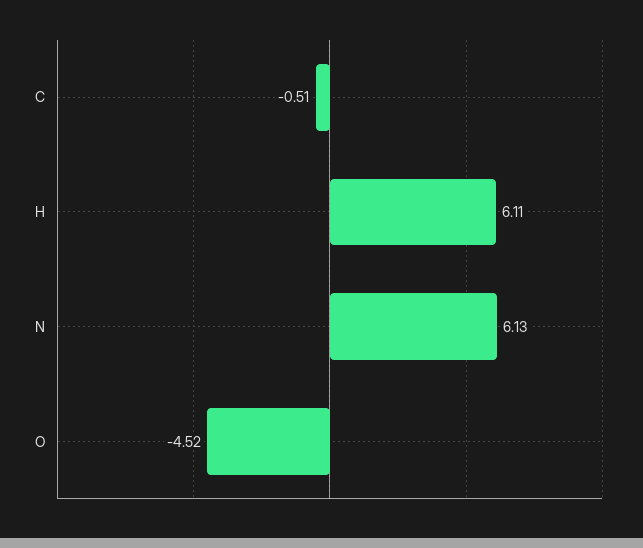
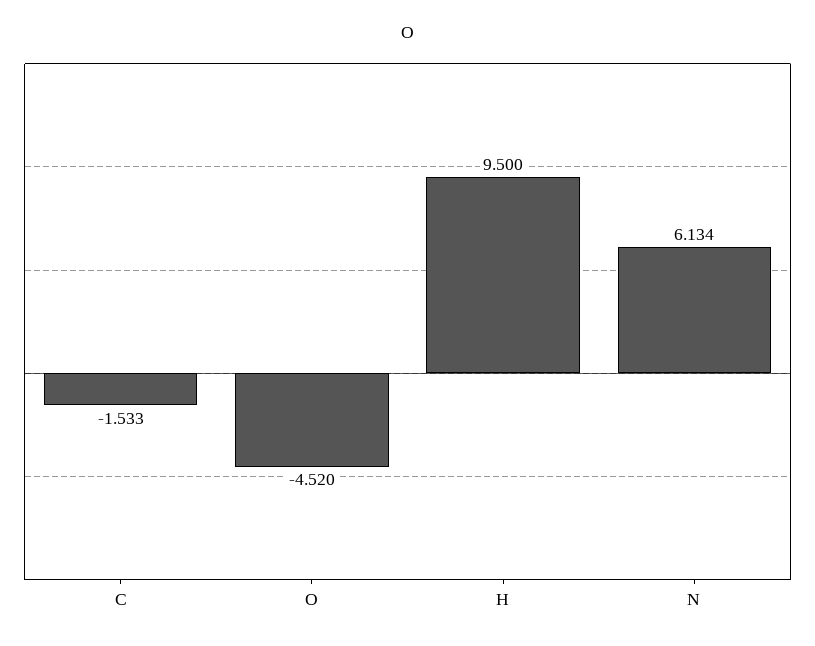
  {
-   "C": -0.51,
+   "C": -1.533,
-   "H": 6.11,
+   "H": 9.5,
    "N": 6.134,
    "O": -4.52
  }

